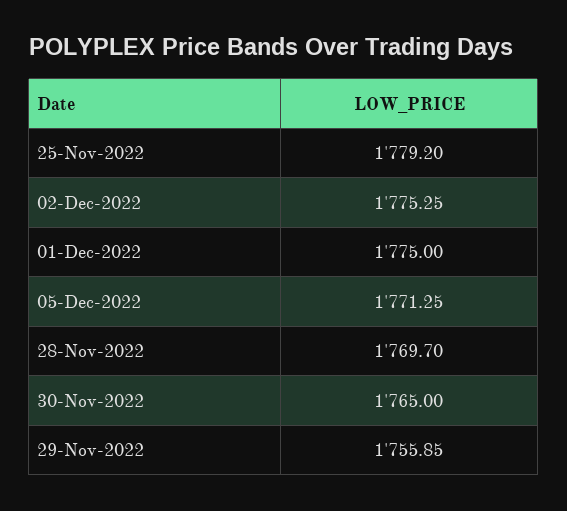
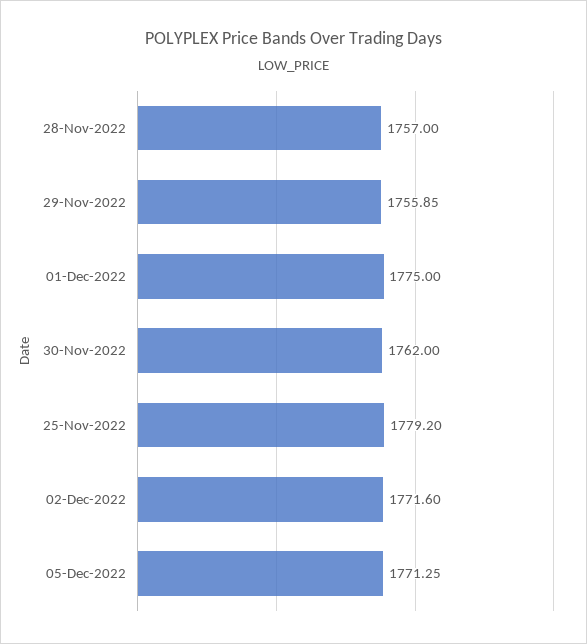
  {
    "25-Nov-2022": 1779.2,
-   "02-Dec-2022": 1775.25,
+   "02-Dec-2022": 1771.6,
    "01-Dec-2022": 1775,
    "05-Dec-2022": 1771.25,
-   "28-Nov-2022": 1769.7,
+   "28-Nov-2022": 1757,
-   "30-Nov-2022": 1765,
+   "30-Nov-2022": 1762,
    "29-Nov-2022": 1755.85
  }

